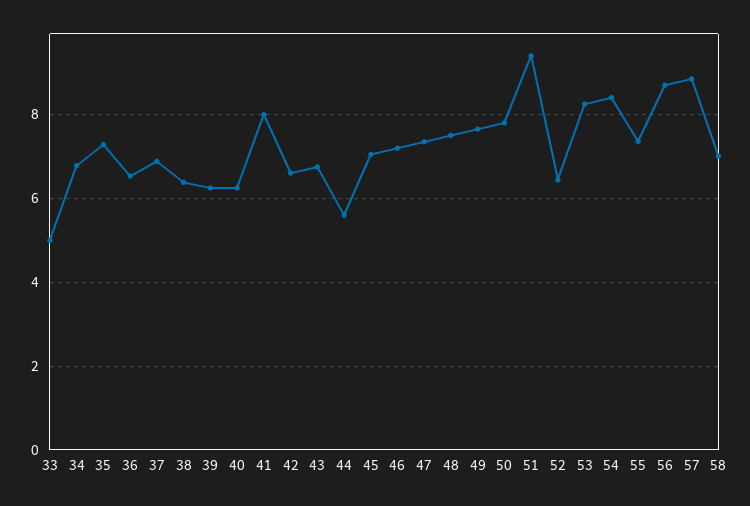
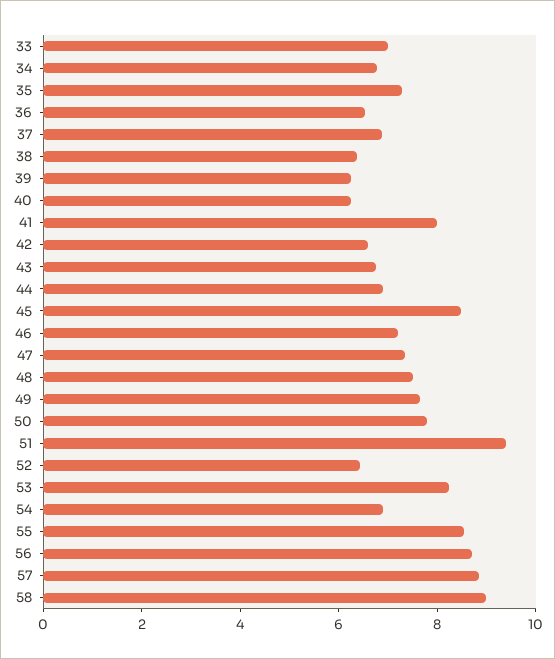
  {
-   "33": 5,
+   "33": 7,
    "34": 6.8,
    "35": 7.2,
    "36": 6.6,
    "37": 6.8,
    "38": 6.4,
    "39": 6.2,
    "40": 6.2,
    "41": 8,
    "42": 6.6,
    "43": 6.8,
-   "44": 5.6,
+   "44": 7,
-   "45": 7,
+   "45": 8.5,
    "46": 7.2,
    "47": 7.4,
    "48": 7.6,
    "49": 7.6,
    "50": 7.8,
    "51": 9.4,
    "52": 6.4,
    "53": 8.2,
-   "54": 8.4,
+   "54": 7,
-   "55": 7.4,
+   "55": 8.5,
    "56": 8.8,
    "57": 8.8,
-   "58": 7
+   "58": 9
  }

